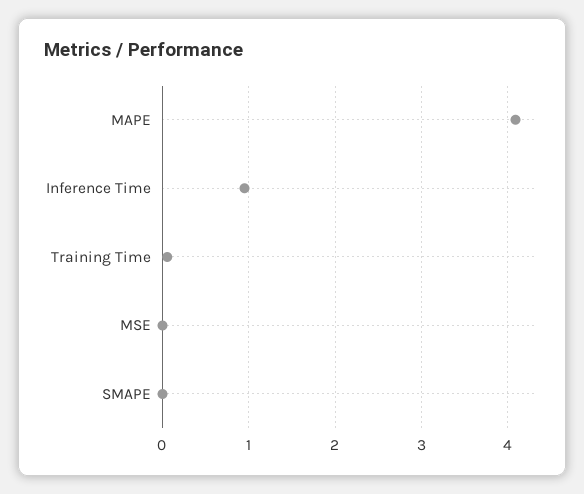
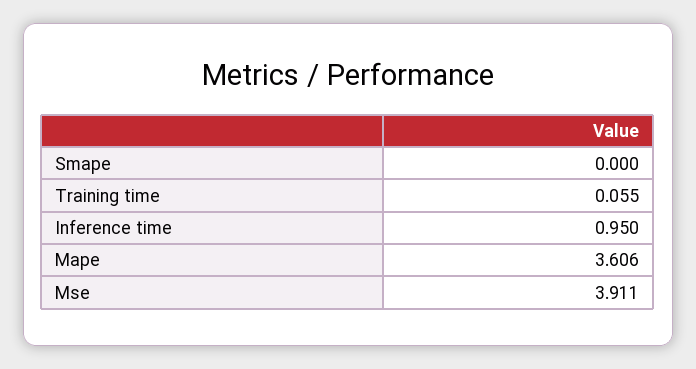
  {
-   "MAPE": 4.1,
+   "MAPE": 3.606,
    "Inference Time": 0.95,
    "Training Time": 0.055,
-   "MSE": 0,
+   "MSE": 3.911,
    "SMAPE": 0
  }

